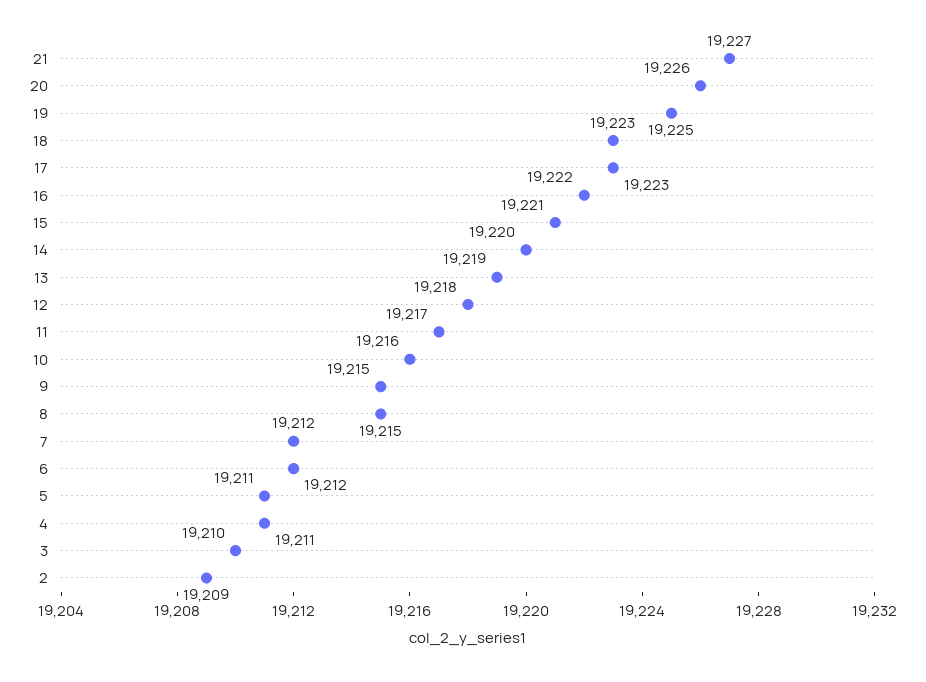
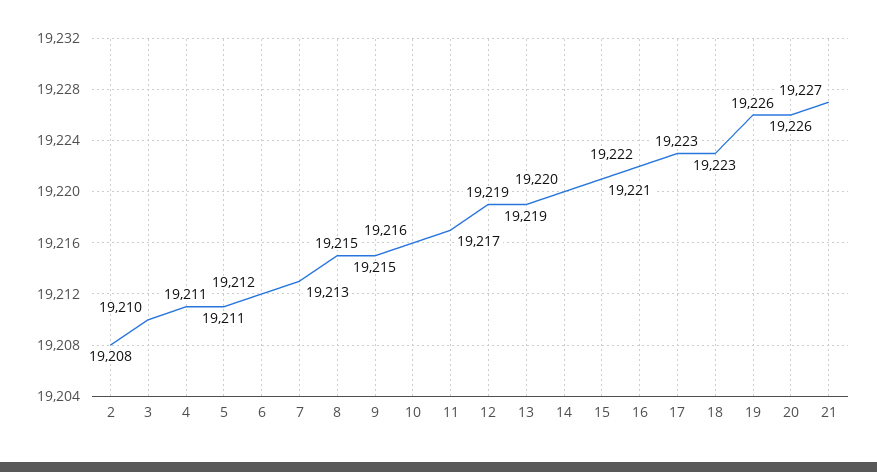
  {
    "21": 19227,
    "20": 19226,
-   "19": 19225,
+   "19": 19226,
    "18": 19223,
    "17": 19223,
    "16": 19222,
    "15": 19221,
    "14": 19220,
    "13": 19219,
-   "12": 19218,
+   "12": 19219,
    "11": 19217,
    "10": 19216,
    "9": 19215,
    "8": 19215,
-   "7": 19212,
+   "7": 19213,
    "6": 19212,
    "5": 19211,
    "4": 19211,
    "3": 19210,
-   "2": 19209
+   "2": 19208
  }

